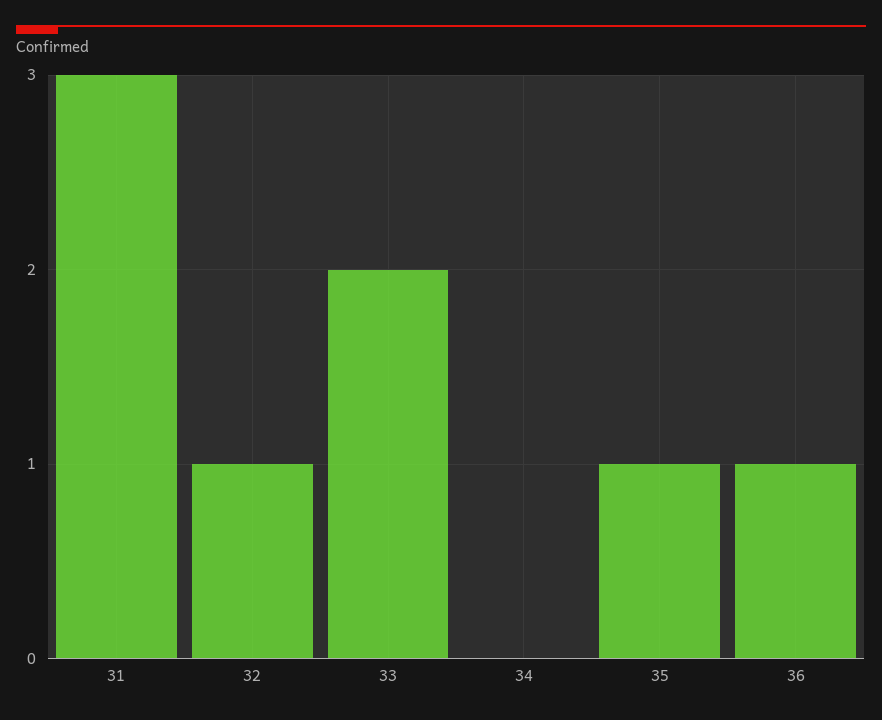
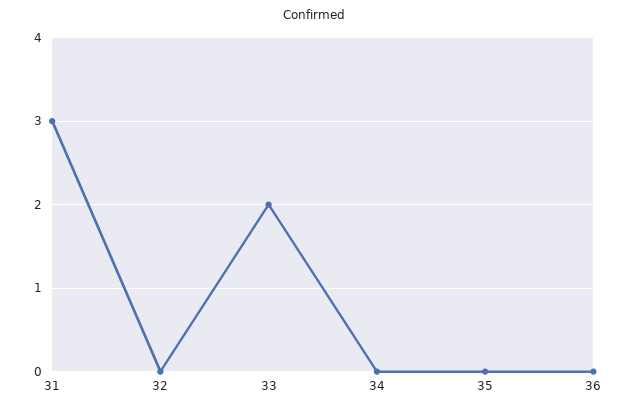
  {
    "31": 3,
-   "32": 1,
+   "32": 0,
    "33": 2,
    "34": 0,
-   "35": 1,
+   "35": 0,
-   "36": 1
+   "36": 0
  }

